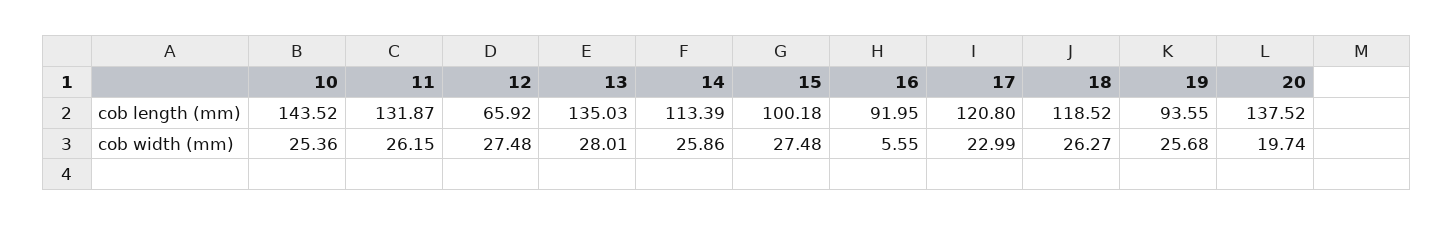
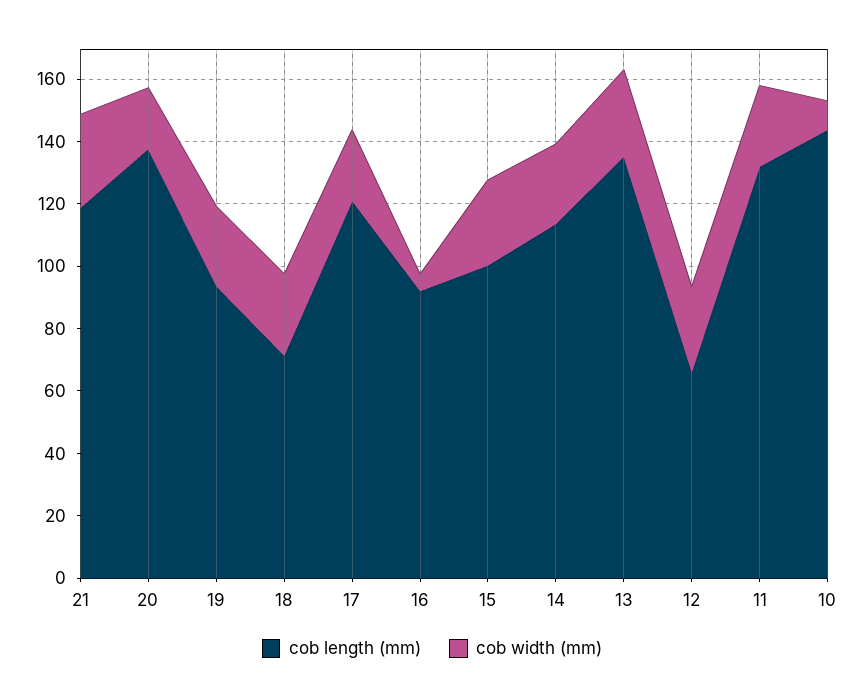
  {
    "cob length (mm)": {
      "10": 143.52,
      "11": 131.87,
      "12": 65.92,
      "13": 135.03,
      "14": 113.39,
      "15": 100.18,
      "16": 91.95,
      "17": 120.8,
-     "18": 118.52,
+     "18": 70,
      "19": 93.55,
-     "20": 137.52
+     "20": 137.52,
+     "21": 120
    },
    "cob width (mm)": {
-     "10": 25.36,
+     "10": 10,
      "11": 26.15,
      "12": 27.48,
      "13": 28.01,
      "14": 25.86,
      "15": 27.48,
      "16": 5.55,
      "17": 22.99,
      "18": 26.27,
      "19": 25.68,
-     "20": 19.74
+     "20": 19.74,
+     "21": 30
    }
  }

